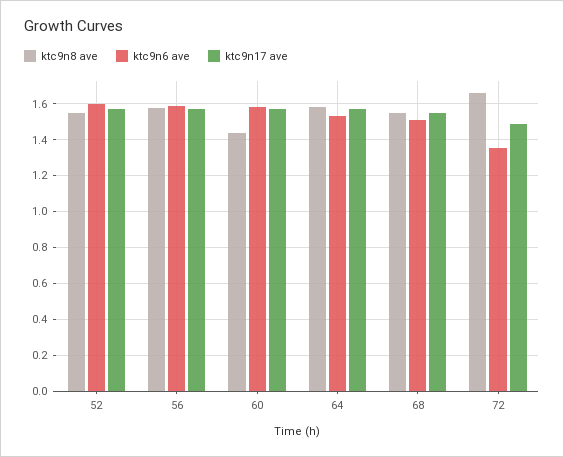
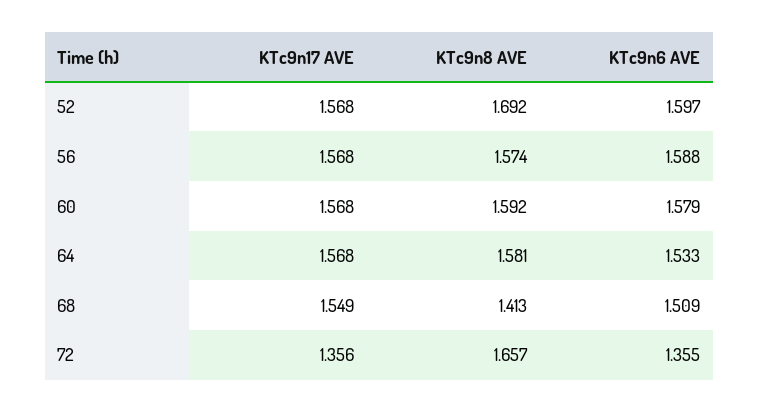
  {
    "ktc9n8 ave": {
-     "52": 1.55,
+     "52": 1.692,
      "56": 1.574,
-     "60": 1.45,
+     "60": 1.592,
      "64": 1.581,
-     "68": 1.55,
+     "68": 1.413,
      "72": 1.657
    },
    "ktc9n6 ave": {
      "52": 1.597,
      "56": 1.588,
      "60": 1.579,
      "64": 1.533,
      "68": 1.509,
      "72": 1.355
    },
    "ktc9n17 ave": {
      "52": 1.568,
      "56": 1.568,
      "60": 1.568,
      "64": 1.568,
      "68": 1.549,
-     "72": 1.5
+     "72": 1.356
    }
  }

